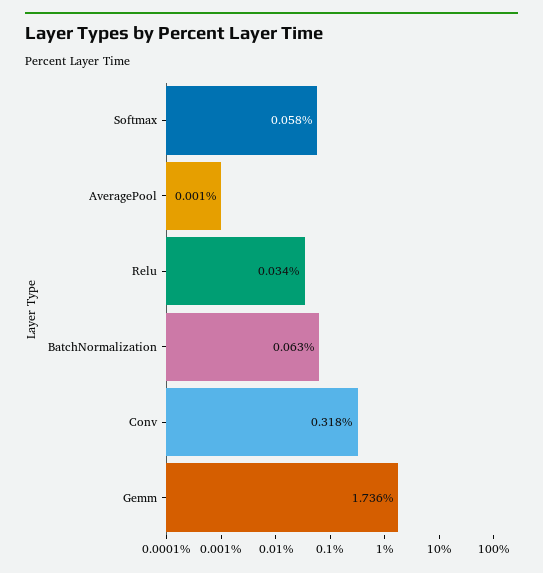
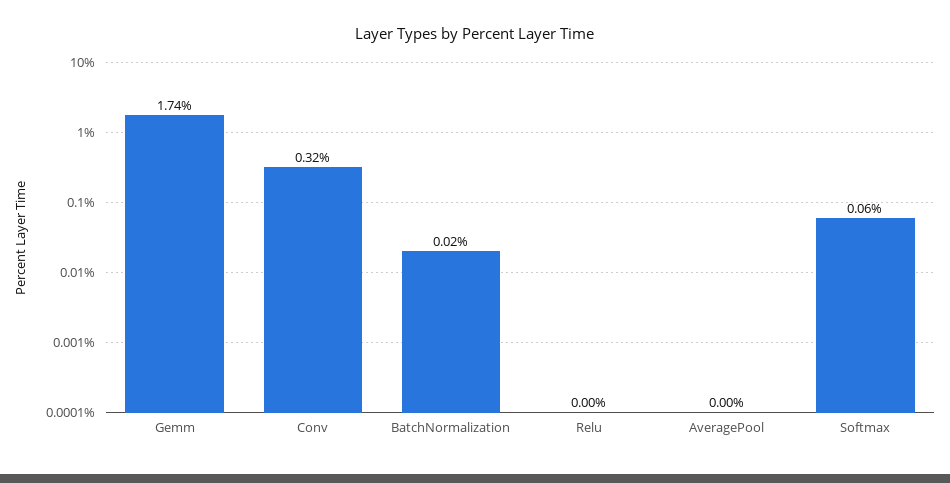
  {
    "Softmax": 0.058,
    "AveragePool": 0.001,
-   "Relu": 0.034,
+   "Relu": 0,
-   "BatchNormalization": 0.063,
+   "BatchNormalization": 0.02,
    "Conv": 0.318,
    "Gemm": 1.736
  }

